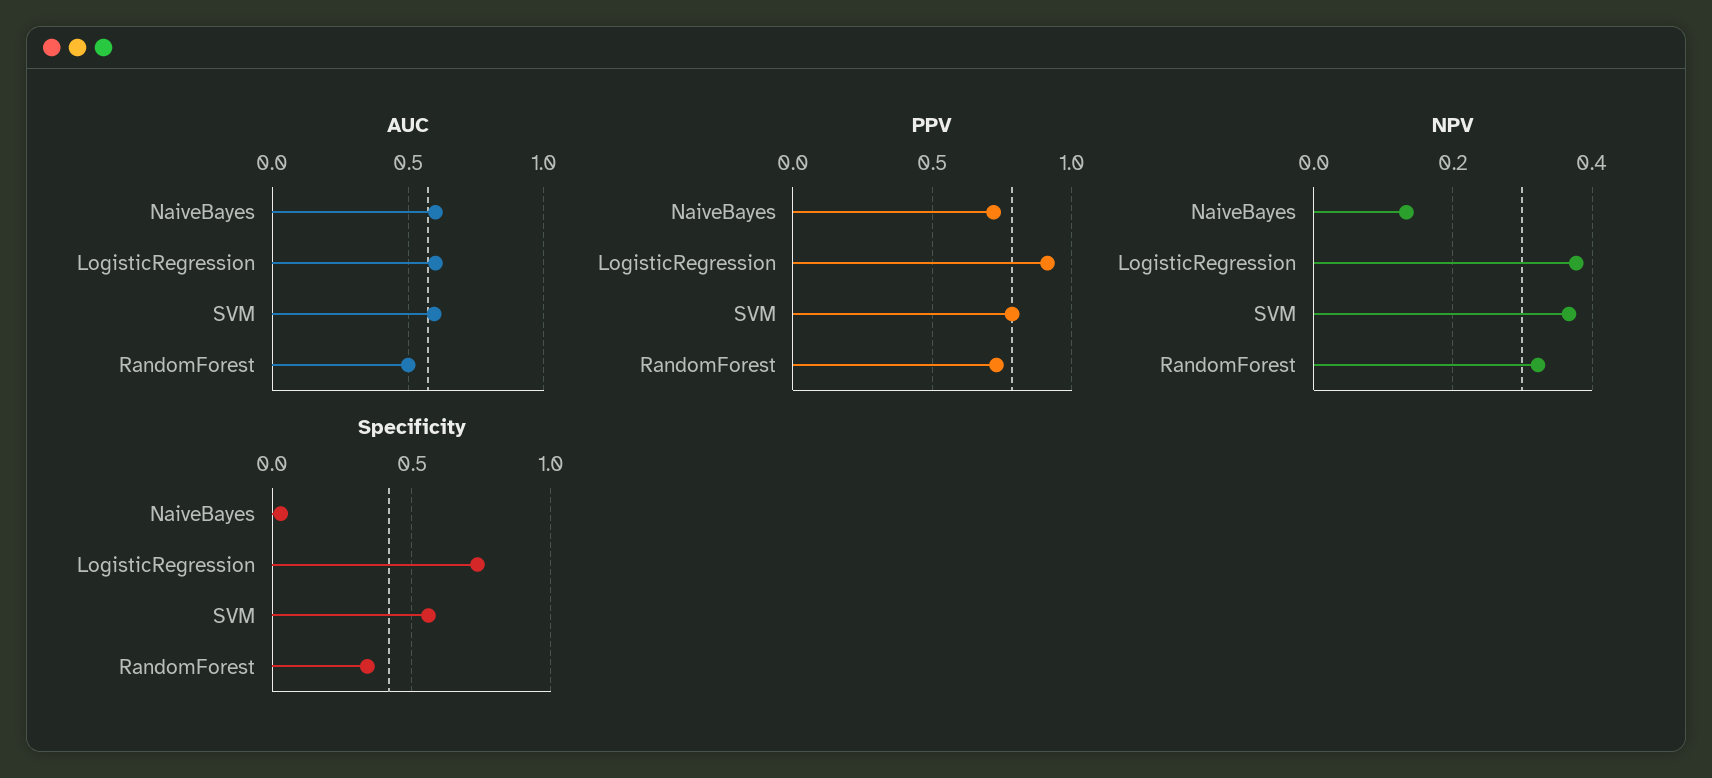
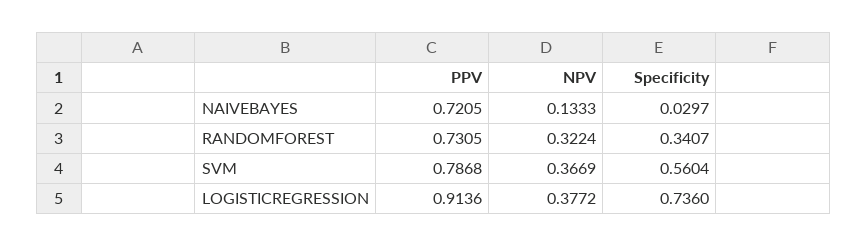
  {
-   "AUC": {
-     "NaiveBayes": 0.6,
-     "LogisticRegression": 0.6,
-     "SVM": 0.6,
-     "RandomForest": 0.5
-   },
    "PPV": {
      "NaiveBayes": 0.7205,
      "LogisticRegression": 0.9136,
      "SVM": 0.7868,
      "RandomForest": 0.7305
    },
    "NPV": {
      "NaiveBayes": 0.1333,
      "LogisticRegression": 0.3772,
      "SVM": 0.3669,
      "RandomForest": 0.3224
    },
    "Specificity": {
      "NaiveBayes": 0.0297,
      "LogisticRegression": 0.736,
      "SVM": 0.5604,
      "RandomForest": 0.3407
    }
  }

